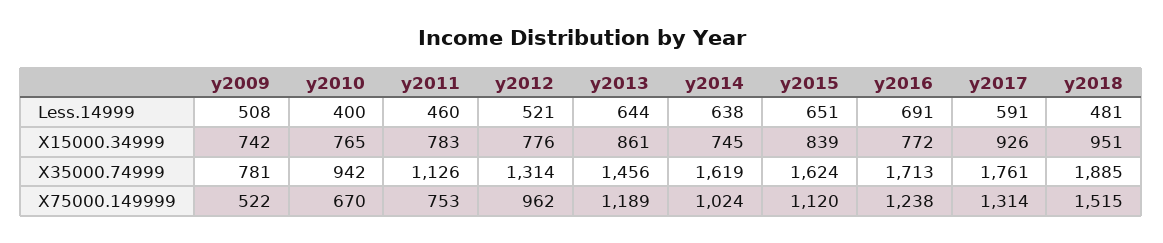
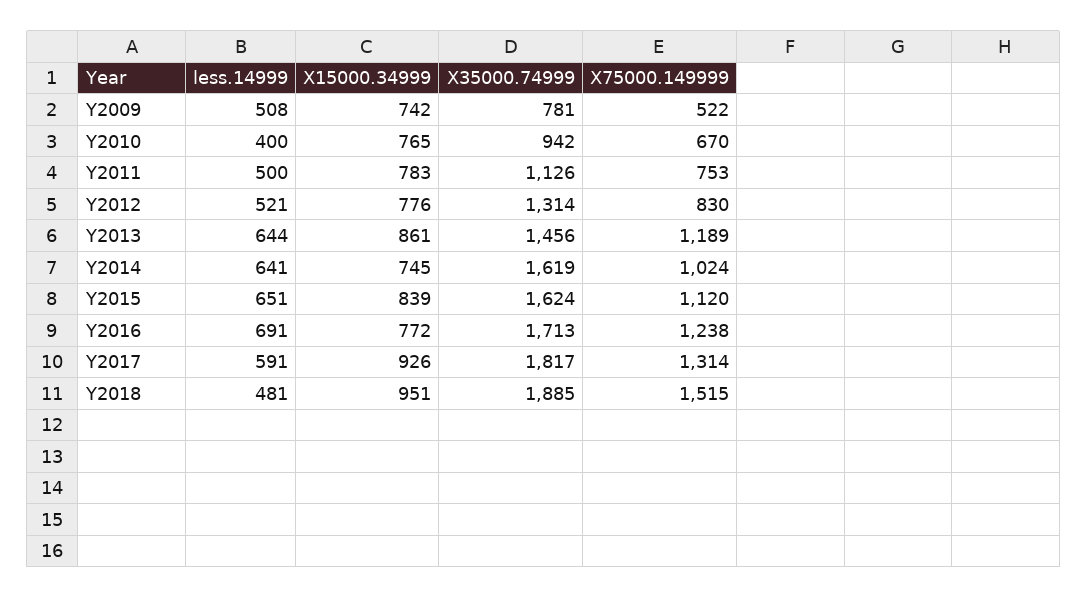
  {
    "y2009": {
      "Less.14999": 508,
      "X15000.34999": 742,
      "X35000.74999": 781,
      "X75000.149999": 522
    },
    "y2010": {
      "Less.14999": 400,
      "X15000.34999": 765,
      "X35000.74999": 942,
      "X75000.149999": 670
    },
    "y2011": {
-     "Less.14999": 460,
+     "Less.14999": 500,
      "X15000.34999": 783,
      "X35000.74999": 1126,
      "X75000.149999": 753
    },
    "y2012": {
      "Less.14999": 521,
      "X15000.34999": 776,
      "X35000.74999": 1314,
-     "X75000.149999": 962
+     "X75000.149999": 830
    },
    "y2013": {
      "Less.14999": 644,
      "X15000.34999": 861,
      "X35000.74999": 1456,
      "X75000.149999": 1189
    },
    "y2014": {
-     "Less.14999": 638,
+     "Less.14999": 641,
      "X15000.34999": 745,
      "X35000.74999": 1619,
      "X75000.149999": 1024
    },
    "y2015": {
      "Less.14999": 651,
      "X15000.34999": 839,
      "X35000.74999": 1624,
      "X75000.149999": 1120
    },
    "y2016": {
      "Less.14999": 691,
      "X15000.34999": 772,
      "X35000.74999": 1713,
      "X75000.149999": 1238
    },
    "y2017": {
      "Less.14999": 591,
      "X15000.34999": 926,
-     "X35000.74999": 1761,
+     "X35000.74999": 1817,
      "X75000.149999": 1314
    },
    "y2018": {
      "Less.14999": 481,
      "X15000.34999": 951,
      "X35000.74999": 1885,
      "X75000.149999": 1515
    }
  }

